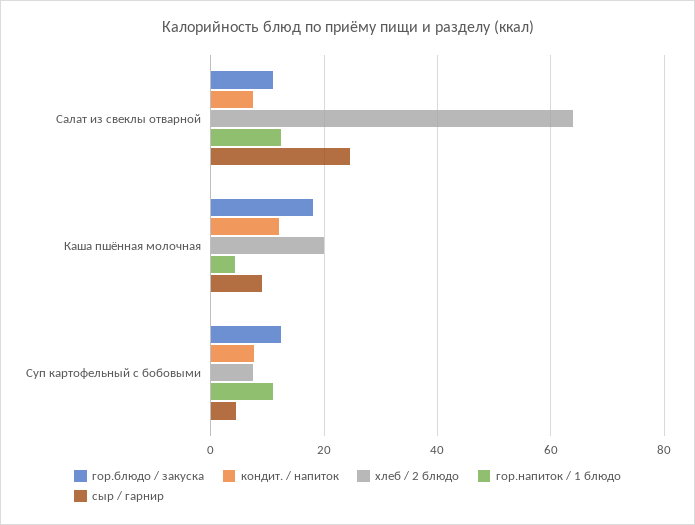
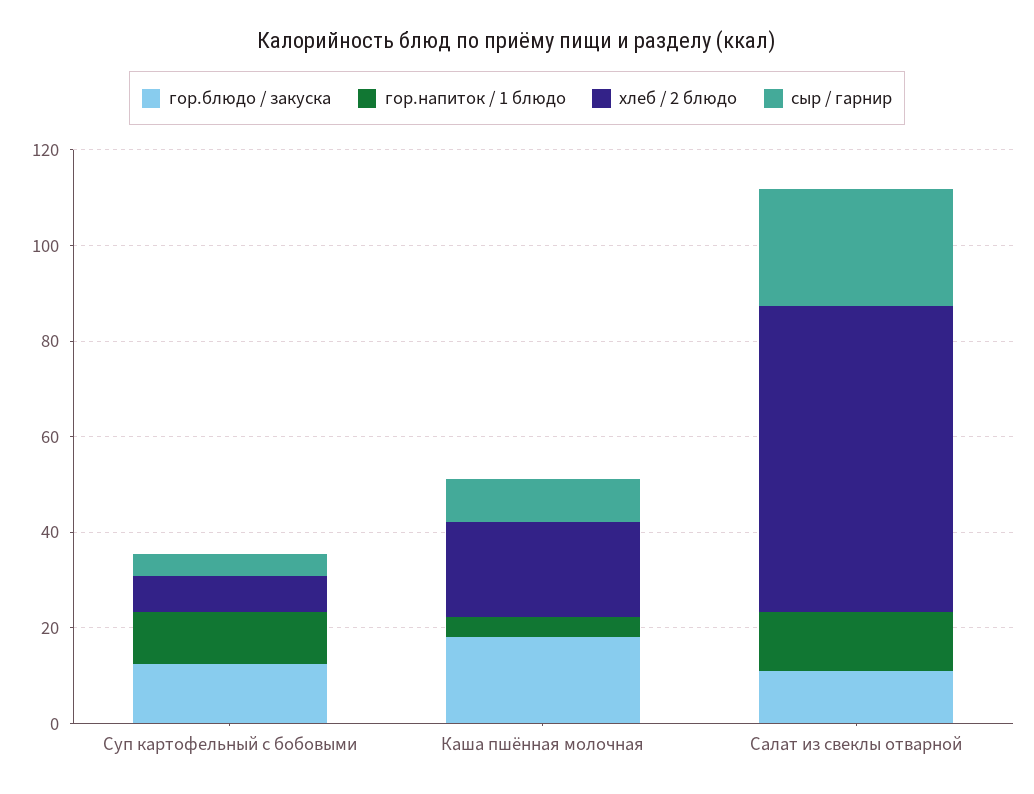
  {
    "гор.блюдо / закуска": {
      "Салат из свеклы отварной": 12,
      "Каша пшённая молочная": 18,
      "Суп картофельный с бобовыми": 12
    },
-   "кондит. / напиток": {
-     "Салат из свеклы отварной": 8,
-     "Каша пшённая молочная": 12,
-     "Суп картофельный с бобовыми": 8
-   },
    "хлеб / 2 блюдо": {
      "Салат из свеклы отварной": 64,
      "Каша пшённая молочная": 20,
      "Суп картофельный с бобовыми": 8
    },
    "гор.напиток / 1 блюдо": {
      "Салат из свеклы отварной": 12,
      "Каша пшённая молочная": 4,
      "Суп картофельный с бобовыми": 12
    },
    "сыр / гарнир": {
      "Салат из свеклы отварной": 24,
      "Каша пшённая молочная": 10,
      "Суп картофельный с бобовыми": 4
    }
  }

